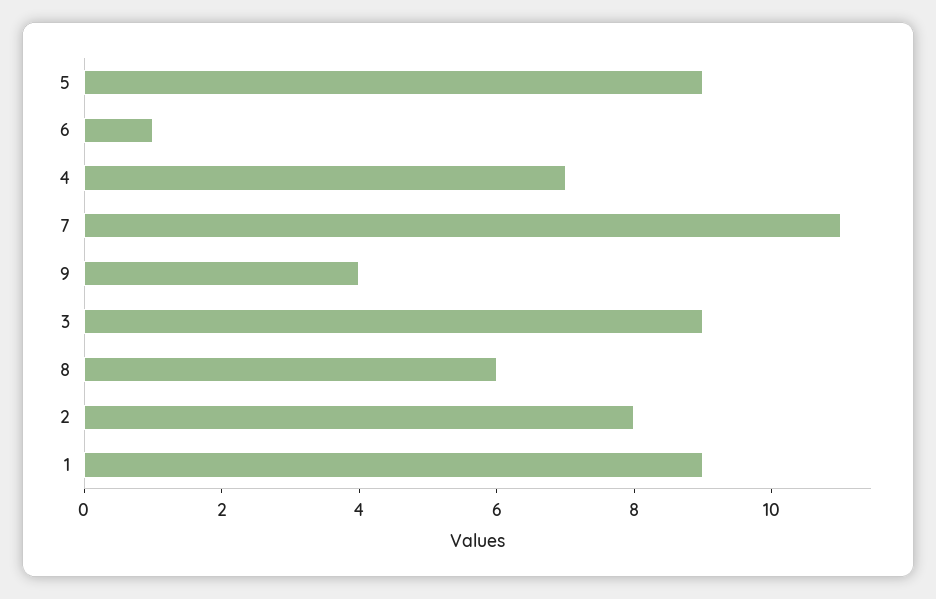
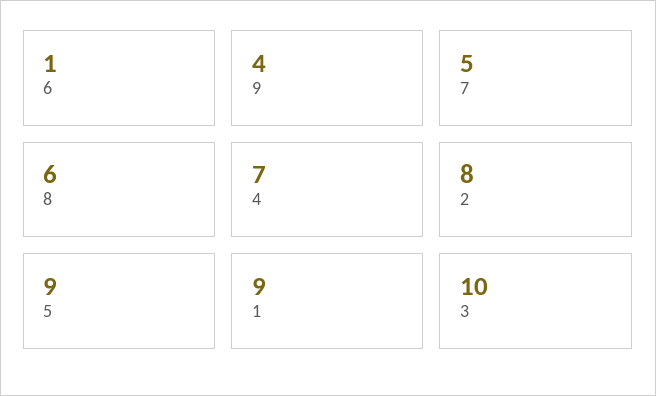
  {
    "5": 9,
    "6": 1,
    "4": 7,
-   "7": 11,
+   "7": 5,
    "9": 4,
-   "3": 9,
+   "3": 10,
    "8": 6,
    "2": 8,
    "1": 9
  }

